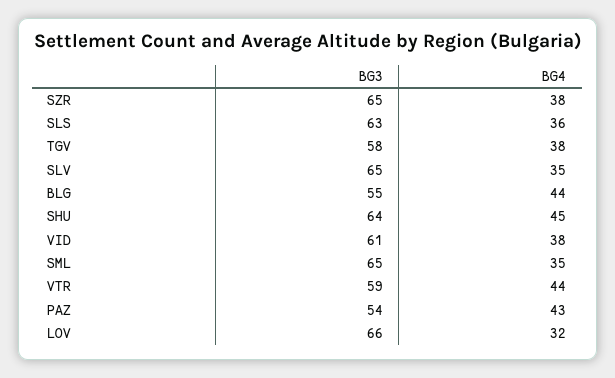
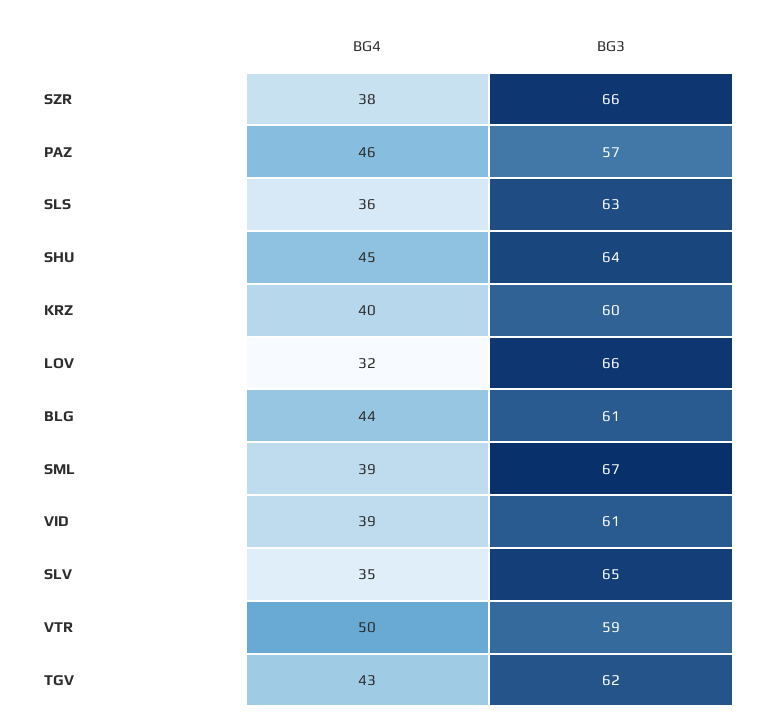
  {
    "BG3": {
-     "SZR": 65,
+     "SZR": 66,
      "SLS": 63,
-     "TGV": 58,
+     "TGV": 62,
      "SLV": 65,
-     "BLG": 55,
+     "BLG": 61,
      "SHU": 64,
      "VID": 61,
-     "SML": 65,
+     "SML": 67,
      "VTR": 59,
-     "PAZ": 54,
+     "PAZ": 57,
-     "LOV": 66
+     "LOV": 66,
+     "KRZ": 60
    },
    "BG4": {
      "SZR": 38,
      "SLS": 36,
-     "TGV": 38,
+     "TGV": 43,
      "SLV": 35,
      "BLG": 44,
      "SHU": 45,
-     "VID": 38,
+     "VID": 39,
-     "SML": 35,
+     "SML": 39,
-     "VTR": 44,
+     "VTR": 50,
-     "PAZ": 43,
+     "PAZ": 46,
-     "LOV": 32
+     "LOV": 32,
+     "KRZ": 40
    }
  }

